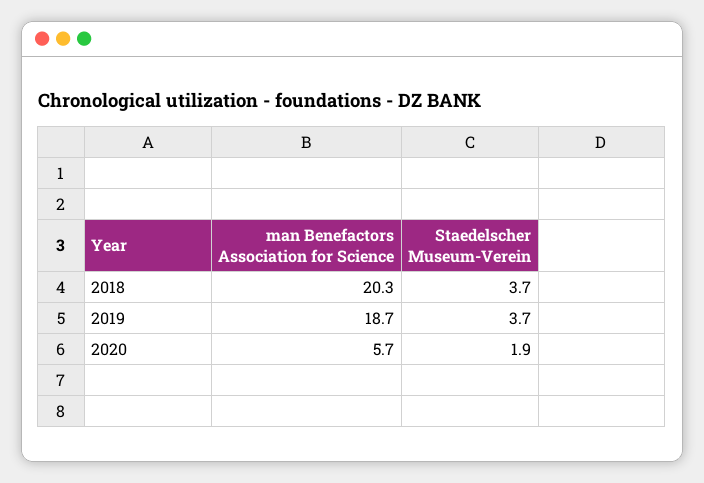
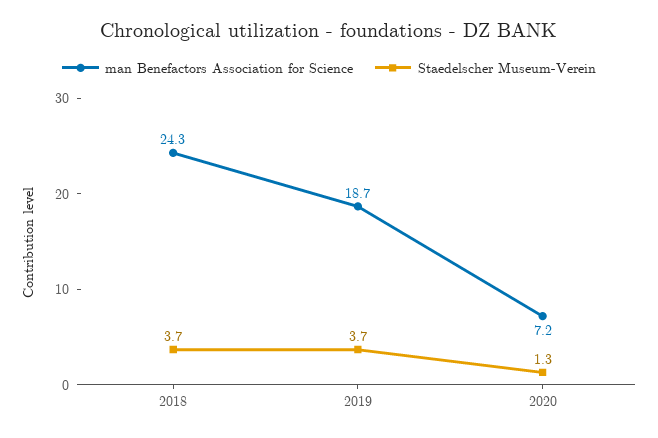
  {
    "man Benefactors Association for Science": {
-     "2018": 20.3,
+     "2018": 24.3,
      "2019": 18.7,
-     "2020": 5.7
+     "2020": 7.2
    },
    "Staedelscher Museum-Verein": {
      "2018": 3.7,
      "2019": 3.7,
-     "2020": 1.9
+     "2020": 1.3
    }
  }

